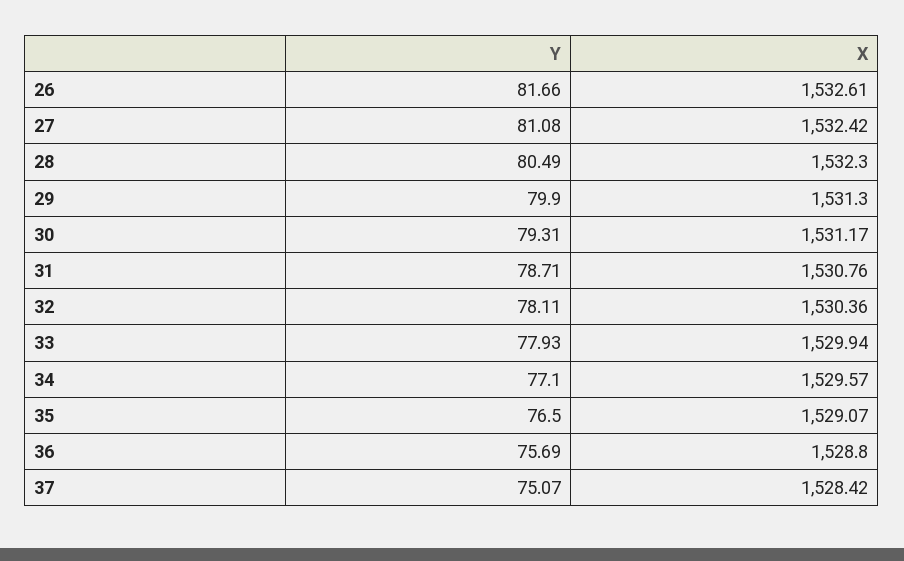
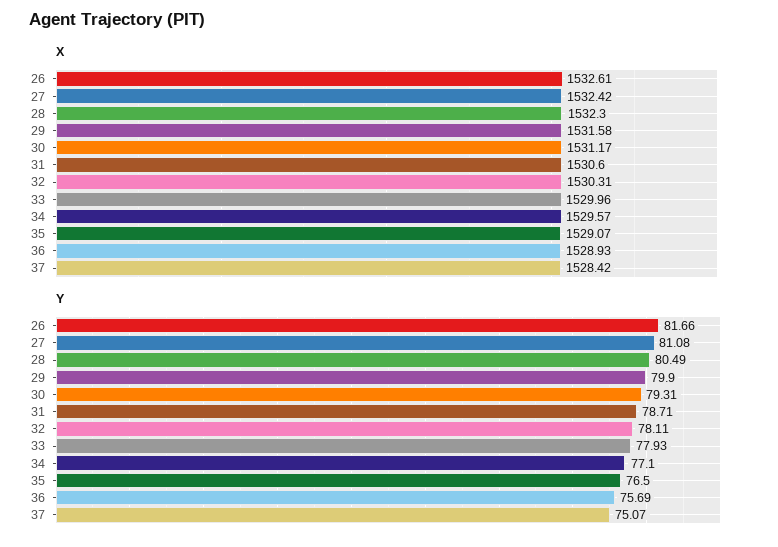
  {
    "Y": {
      "26": 81.66,
      "27": 81.08,
      "28": 80.49,
      "29": 79.9,
      "30": 79.31,
      "31": 78.71,
      "32": 78.11,
      "33": 77.93,
      "34": 77.1,
      "35": 76.5,
      "36": 75.69,
      "37": 75.07
    },
    "X": {
      "26": 1532.61,
      "27": 1532.42,
      "28": 1532.3,
-     "29": 1531.3,
+     "29": 1531.58,
      "30": 1531.17,
-     "31": 1530.76,
+     "31": 1530.6,
-     "32": 1530.36,
+     "32": 1530.31,
-     "33": 1529.94,
+     "33": 1529.96,
      "34": 1529.57,
      "35": 1529.07,
-     "36": 1528.8,
+     "36": 1528.93,
      "37": 1528.42
    }
  }

